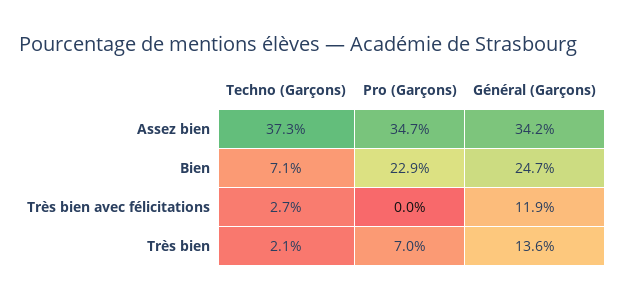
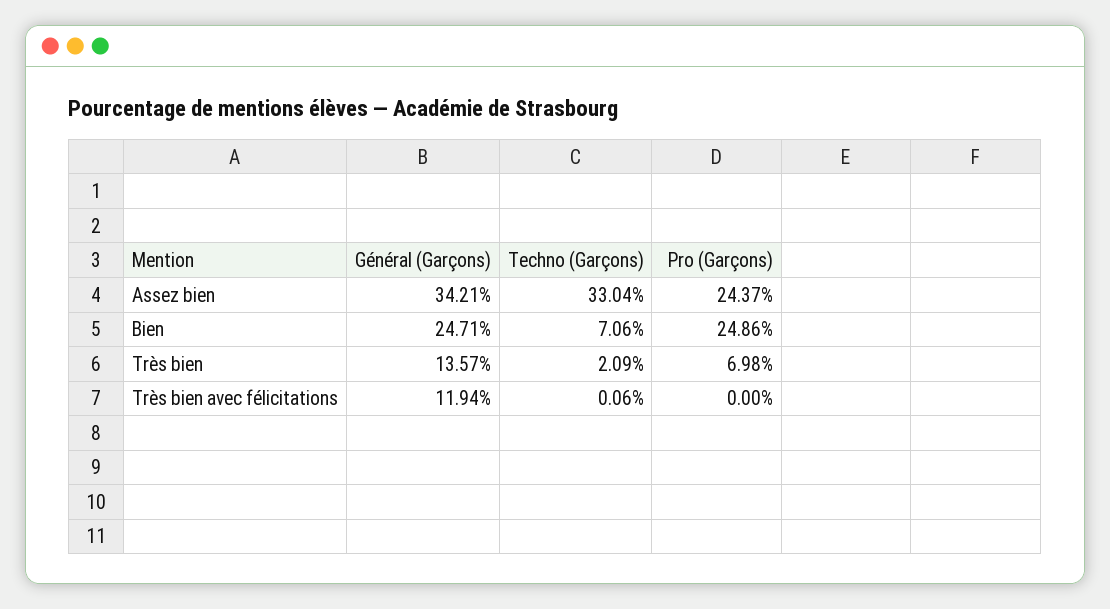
  {
    "Techno (Garçons)": {
-     "Assez bien": 37.3,
+     "Assez bien": 33.04,
      "Bien": 7.06,
-     "Très bien avec félicitations": 2.7,
+     "Très bien avec félicitations": 0.06,
      "Très bien": 2.09
    },
    "Pro (Garçons)": {
-     "Assez bien": 34.7,
+     "Assez bien": 24.37,
-     "Bien": 22.9,
+     "Bien": 24.86,
      "Très bien avec félicitations": 0,
      "Très bien": 6.98
    },
    "Général (Garçons)": {
      "Assez bien": 34.21,
      "Bien": 24.71,
      "Très bien avec félicitations": 11.94,
      "Très bien": 13.57
    }
  }

